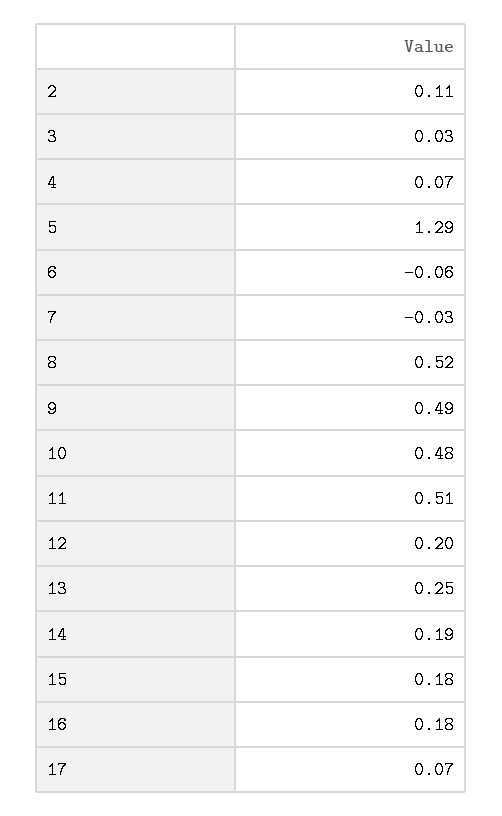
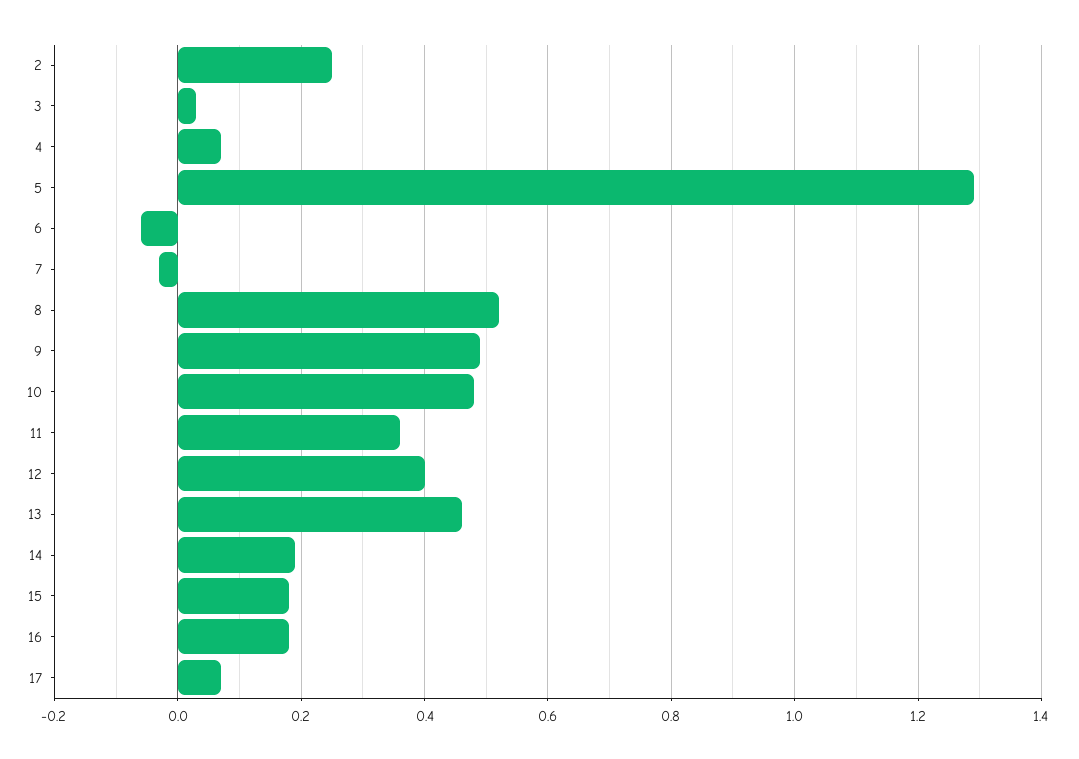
  {
-   "2": 0.11,
+   "2": 0.25,
    "3": 0.03,
    "4": 0.07,
    "5": 1.29,
    "6": -0.06,
    "7": -0.03,
    "8": 0.52,
    "9": 0.49,
    "10": 0.48,
-   "11": 0.51,
+   "11": 0.35,
-   "12": 0.2,
+   "12": 0.4,
-   "13": 0.25,
+   "13": 0.45,
    "14": 0.19,
    "15": 0.18,
    "16": 0.18,
    "17": 0.07
  }

